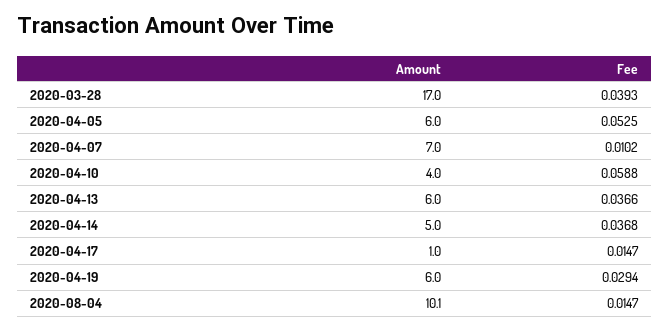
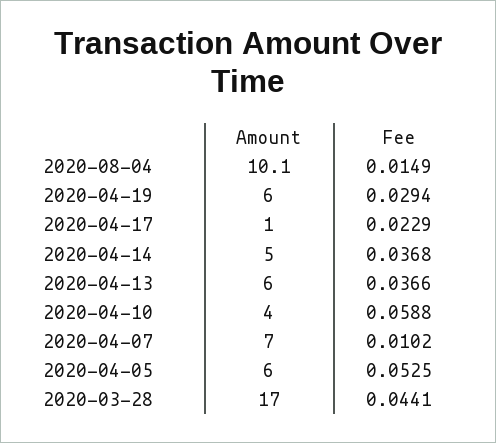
  {
    "Amount": {
      "2020-03-28": 17,
      "2020-04-05": 6,
      "2020-04-07": 7,
      "2020-04-10": 4,
      "2020-04-13": 6,
      "2020-04-14": 5,
      "2020-04-17": 1,
      "2020-04-19": 6,
      "2020-08-04": 10.1
    },
    "Fee": {
-     "2020-03-28": 0.0393,
+     "2020-03-28": 0.0441,
      "2020-04-05": 0.0525,
      "2020-04-07": 0.0102,
      "2020-04-10": 0.0588,
      "2020-04-13": 0.0366,
      "2020-04-14": 0.0368,
-     "2020-04-17": 0.0147,
+     "2020-04-17": 0.0229,
      "2020-04-19": 0.0294,
-     "2020-08-04": 0.0147
+     "2020-08-04": 0.0149
    }
  }

